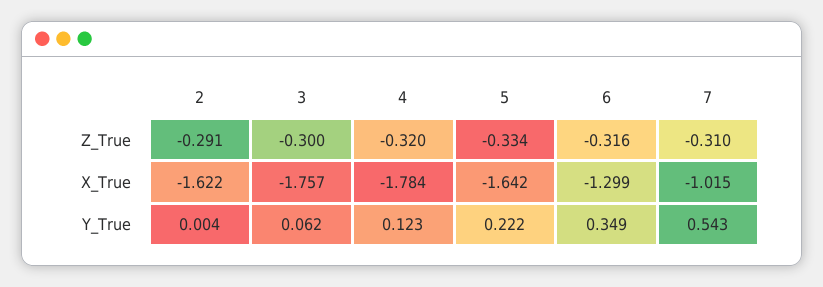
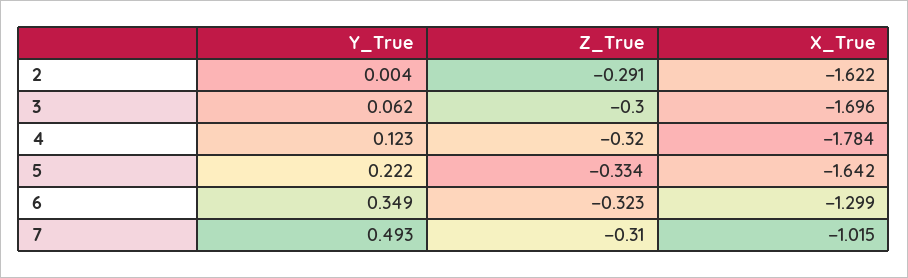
  {
    "2": {
      "Z_True": -0.291,
      "X_True": -1.622,
      "Y_True": 0.004
    },
    "3": {
      "Z_True": -0.3,
-     "X_True": -1.757,
+     "X_True": -1.696,
      "Y_True": 0.062
    },
    "4": {
      "Z_True": -0.32,
      "X_True": -1.784,
      "Y_True": 0.123
    },
    "5": {
      "Z_True": -0.334,
      "X_True": -1.642,
      "Y_True": 0.222
    },
    "6": {
-     "Z_True": -0.316,
+     "Z_True": -0.323,
      "X_True": -1.299,
      "Y_True": 0.349
    },
    "7": {
      "Z_True": -0.31,
      "X_True": -1.015,
-     "Y_True": 0.543
+     "Y_True": 0.493
    }
  }

